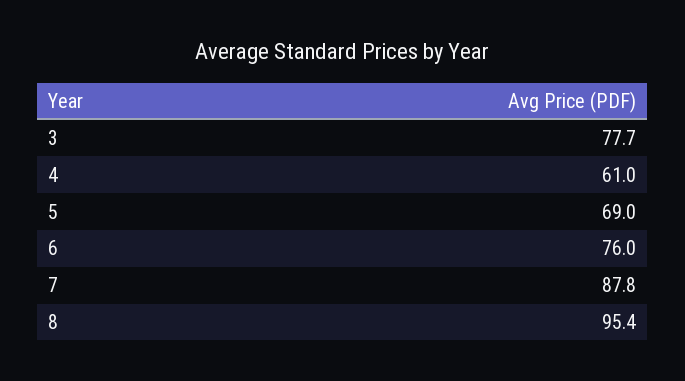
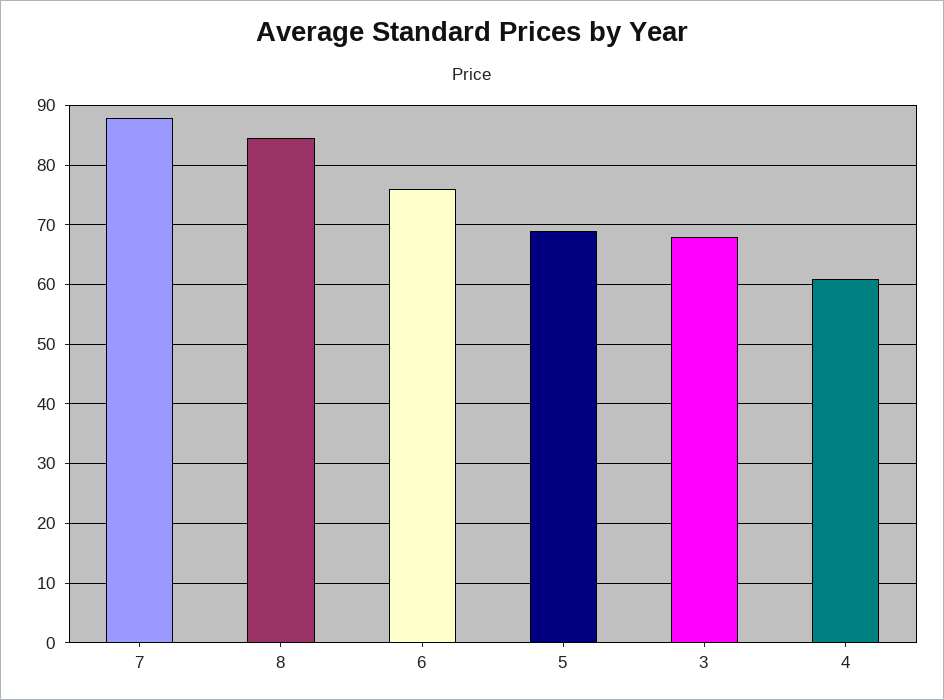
  {
-   "3": 77.7,
+   "3": 68,
    "4": 61,
    "5": 69,
    "6": 76,
    "7": 87.8,
-   "8": 95.4
+   "8": 84
  }

